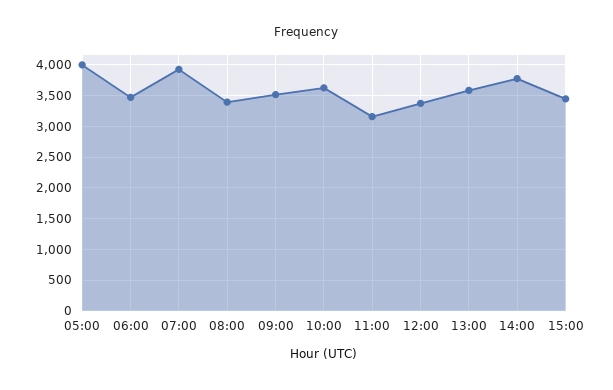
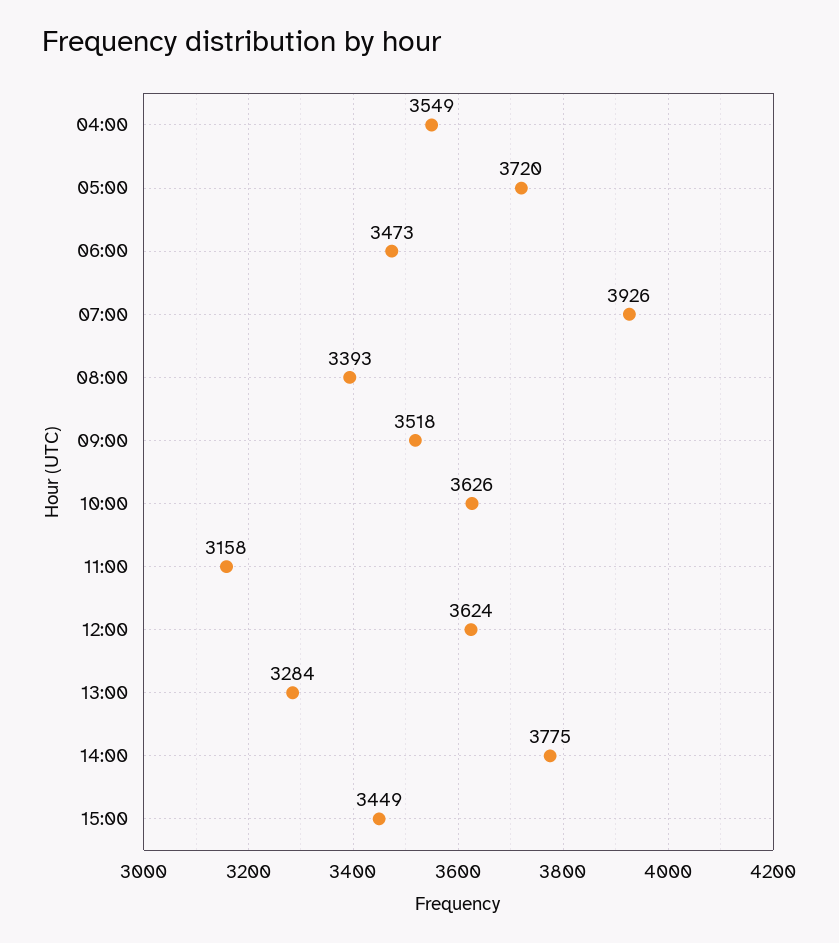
  {
-   "05:00": 4000,
+   "05:00": 3720,
    "06:00": 3473,
    "07:00": 3926,
    "08:00": 3393,
    "09:00": 3518,
    "10:00": 3626,
    "11:00": 3158,
-   "12:00": 3400,
+   "12:00": 3624,
-   "13:00": 3600,
+   "13:00": 3284,
    "14:00": 3775,
-   "15:00": 3449
+   "15:00": 3449,
+   "04:00": 3549
  }

